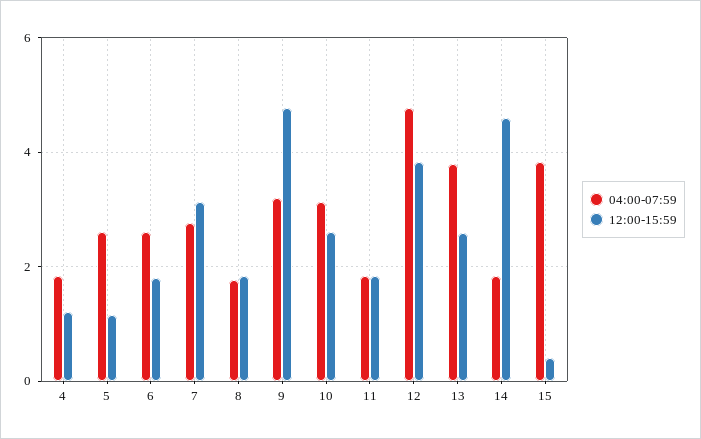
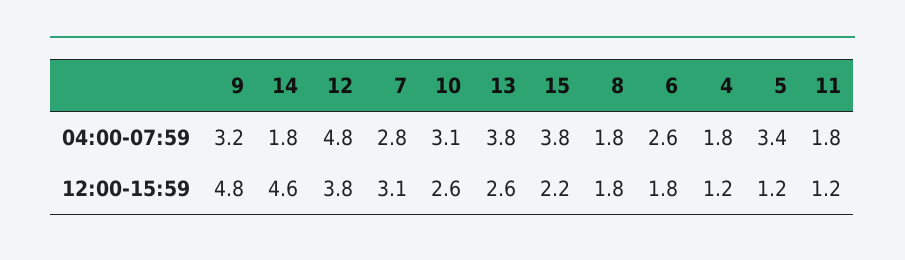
  {
    "04:00-07:59": {
      "4": 1.8,
-     "5": 2.6,
+     "5": 3.4,
      "6": 2.6,
      "7": 2.8,
      "8": 1.8,
      "9": 3.2,
      "10": 3.1,
      "11": 1.8,
      "12": 4.8,
      "13": 3.8,
      "14": 1.8,
      "15": 3.8
    },
    "12:00-15:59": {
      "4": 1.2,
      "5": 1.2,
      "6": 1.8,
      "7": 3.1,
      "8": 1.8,
      "9": 4.8,
      "10": 2.6,
-     "11": 1.8,
+     "11": 1.2,
      "12": 3.8,
      "13": 2.6,
      "14": 4.6,
-     "15": 0.4
+     "15": 2.2
    }
  }

